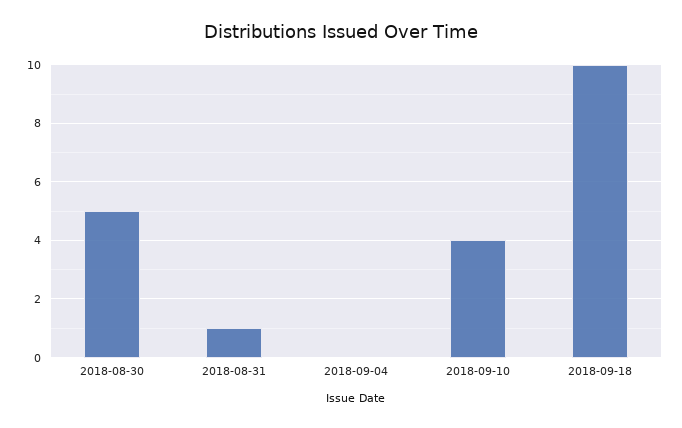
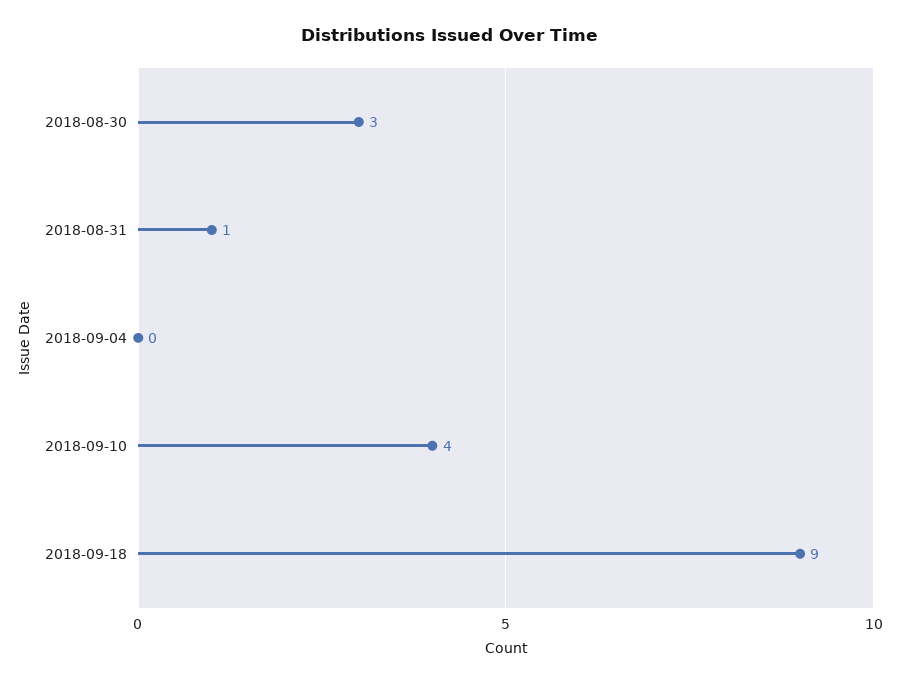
  {
-   "2018-08-30": 5,
+   "2018-08-30": 3,
    "2018-08-31": 1,
    "2018-09-04": 0,
    "2018-09-10": 4,
-   "2018-09-18": 10
+   "2018-09-18": 9
  }

